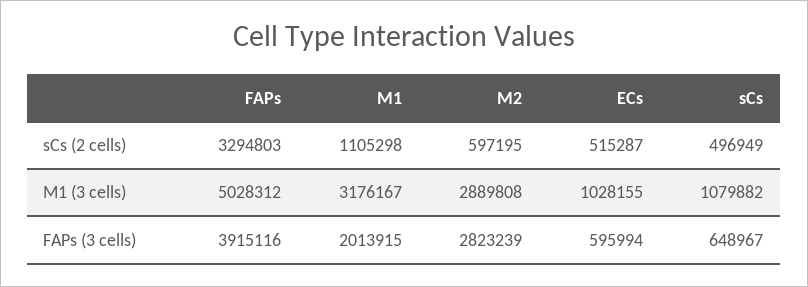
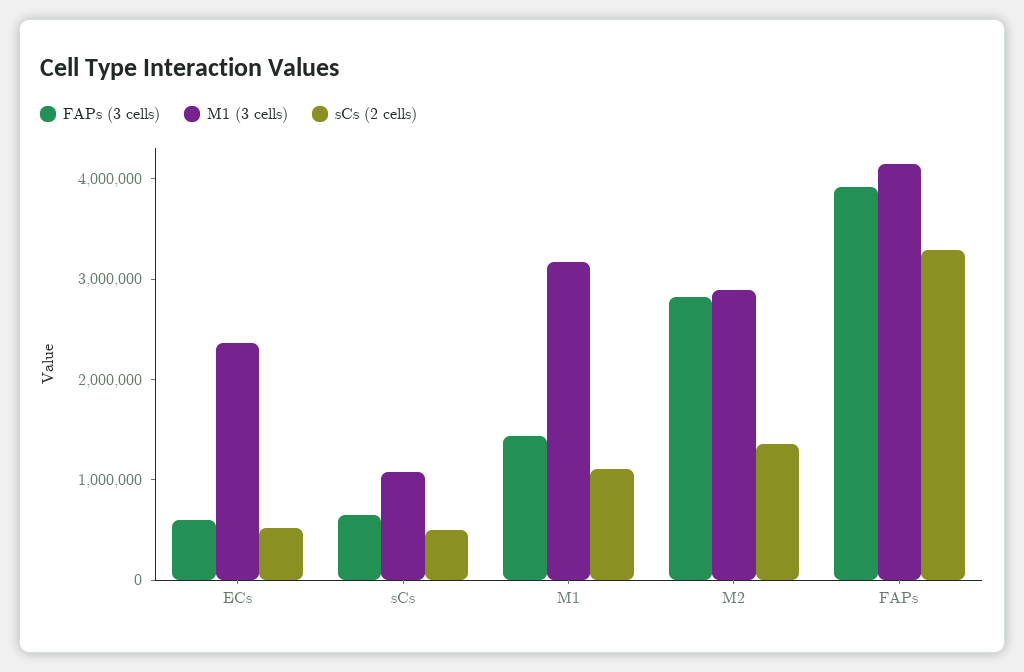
  {
    "sCs (2 cells)": {
      "FAPs": 3294803,
      "M1": 1105298,
-     "M2": 597195,
+     "M2": 1400000,
      "ECs": 515287,
      "sCs": 496949
    },
    "M1 (3 cells)": {
-     "FAPs": 5028312,
+     "FAPs": 4200000,
      "M1": 3176167,
      "M2": 2889808,
-     "ECs": 1028155,
+     "ECs": 2400000,
      "sCs": 1079882
    },
    "FAPs (3 cells)": {
      "FAPs": 3915116,
-     "M1": 2013915,
+     "M1": 1400000,
      "M2": 2823239,
      "ECs": 595994,
      "sCs": 648967
    }
  }

